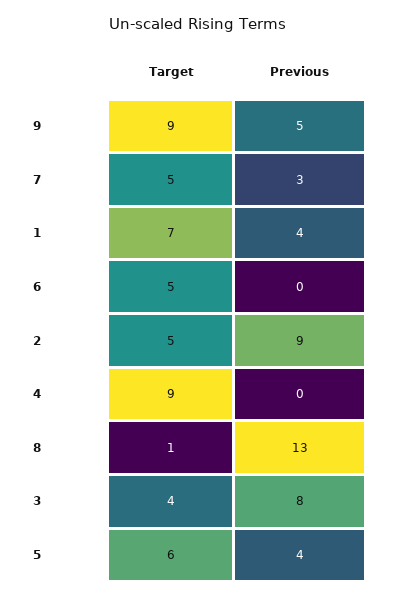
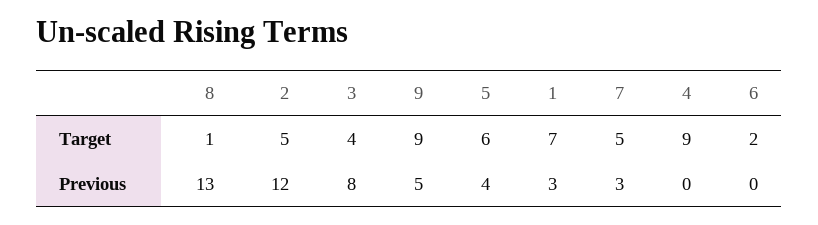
  {
    "Target": {
      "9": 9,
      "7": 5,
      "1": 7,
-     "6": 5,
+     "6": 2,
      "2": 5,
      "4": 9,
      "8": 1,
      "3": 4,
      "5": 6
    },
    "Previous": {
      "9": 5,
      "7": 3,
-     "1": 4,
+     "1": 3,
      "6": 0,
-     "2": 9,
+     "2": 12,
      "4": 0,
      "8": 13,
      "3": 8,
      "5": 4
    }
  }

